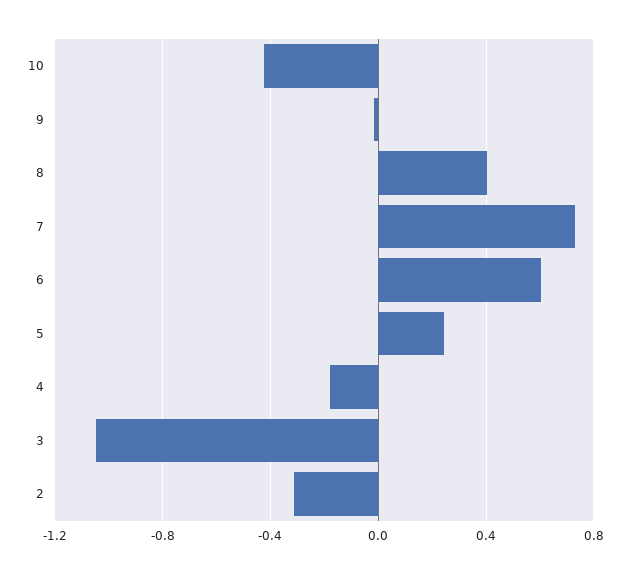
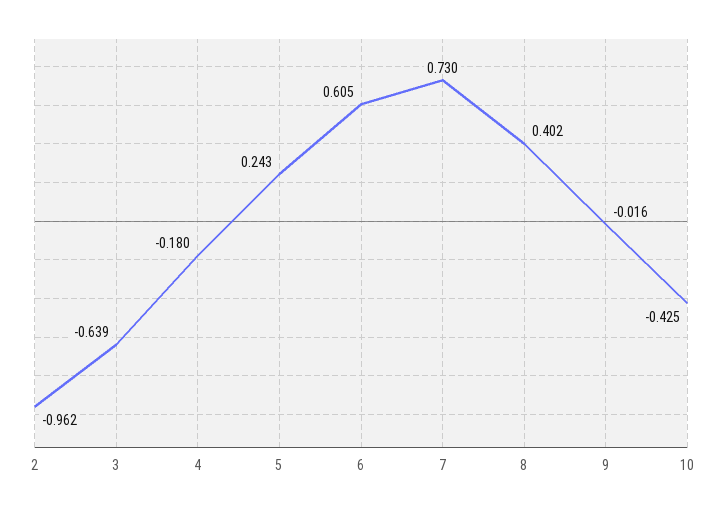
  {
    "10": -0.425,
    "9": -0.016,
    "8": 0.402,
    "7": 0.73,
    "6": 0.605,
    "5": 0.243,
    "4": -0.18,
-   "3": -1.05,
+   "3": -0.639,
-   "2": -0.3
+   "2": -0.962
  }

